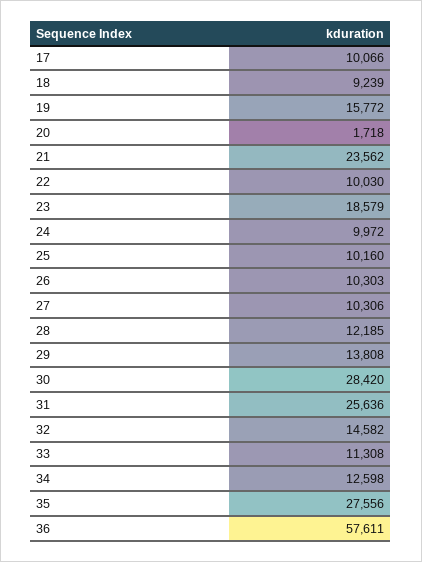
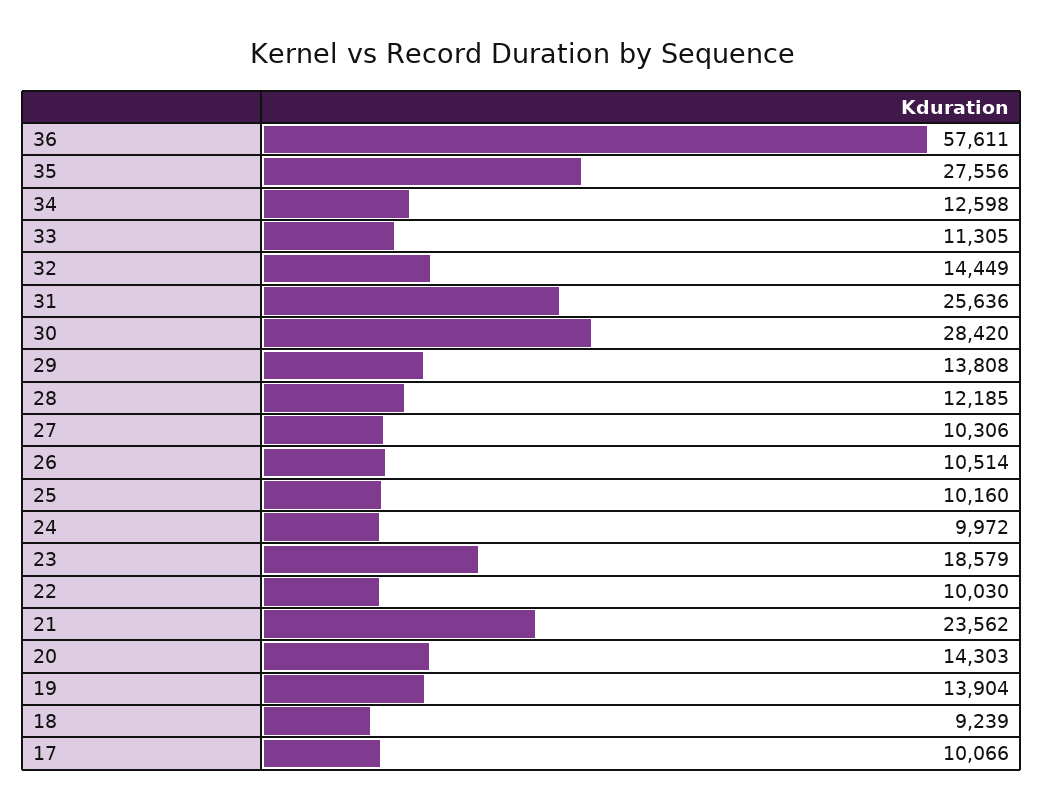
  {
    "17": 10066,
    "18": 9239,
-   "19": 15772,
+   "19": 13904,
-   "20": 1718,
+   "20": 14303,
    "21": 23562,
    "22": 10030,
    "23": 18579,
    "24": 9972,
    "25": 10160,
-   "26": 10303,
+   "26": 10514,
    "27": 10306,
    "28": 12185,
    "29": 13808,
    "30": 28420,
    "31": 25636,
-   "32": 14582,
+   "32": 14449,
-   "33": 11308,
+   "33": 11305,
    "34": 12598,
    "35": 27556,
    "36": 57611
  }

